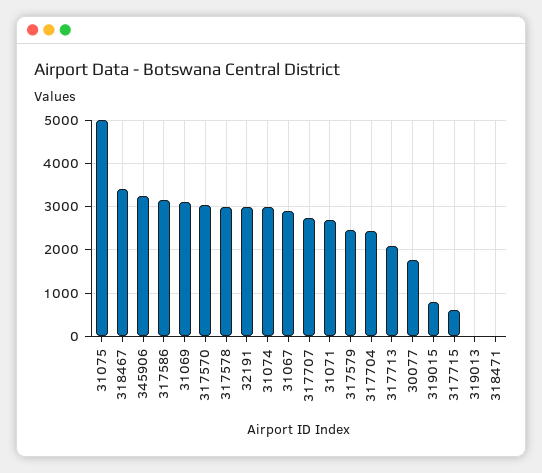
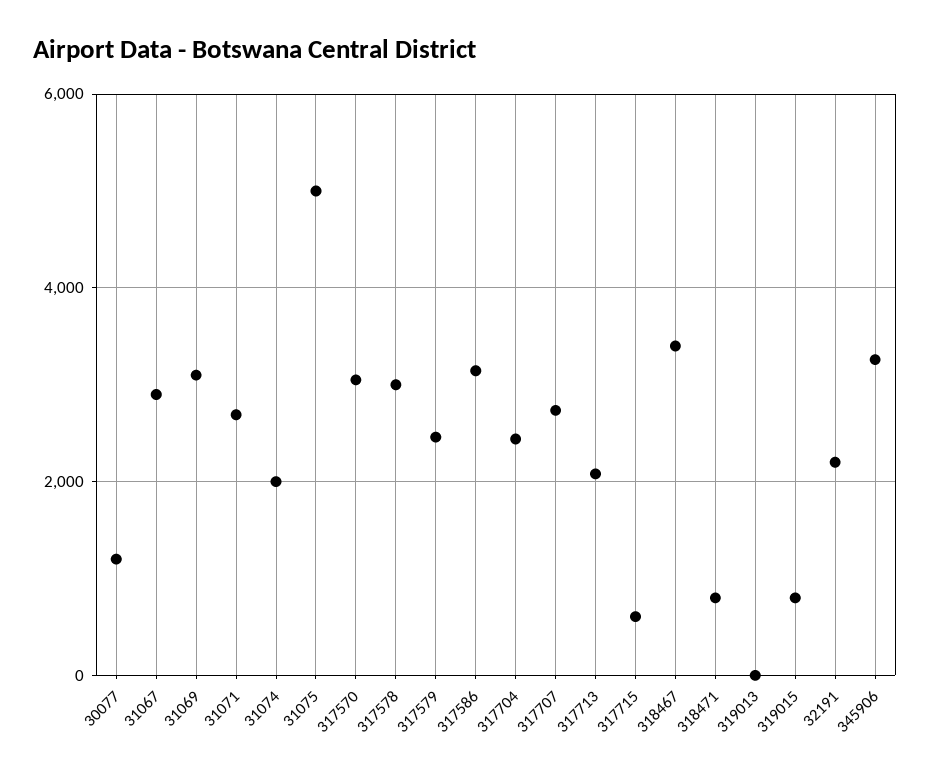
  {
    "31075": 5000,
    "318467": 3400,
    "345906": 3200,
    "317586": 3200,
    "31069": 3200,
    "317570": 3000,
    "317578": 3000,
-   "32191": 3000,
+   "32191": 2200,
-   "31074": 3000,
+   "31074": 2000,
    "31067": 3000,
    "317707": 2800,
    "31071": 2600,
    "317579": 2400,
    "317704": 2400,
    "317713": 2000,
-   "30077": 1800,
+   "30077": 1200,
    "319015": 800,
    "317715": 600,
    "319013": 0,
-   "318471": 0
+   "318471": 800
  }

